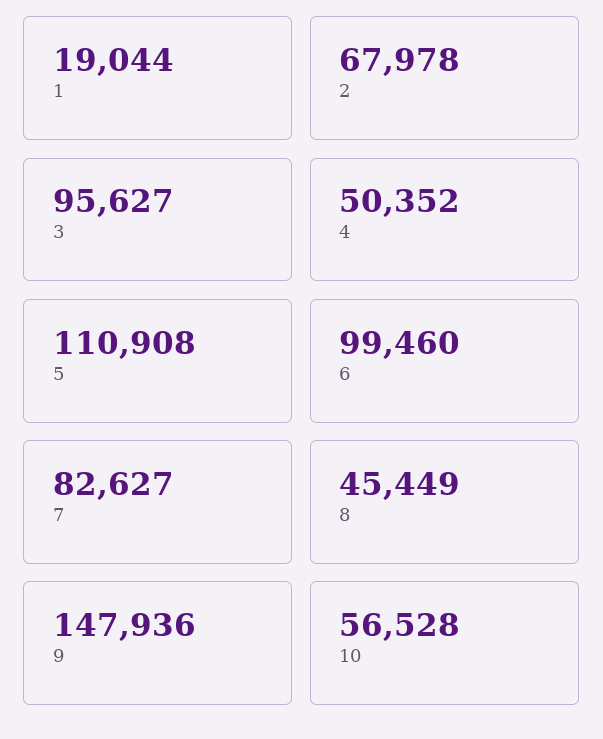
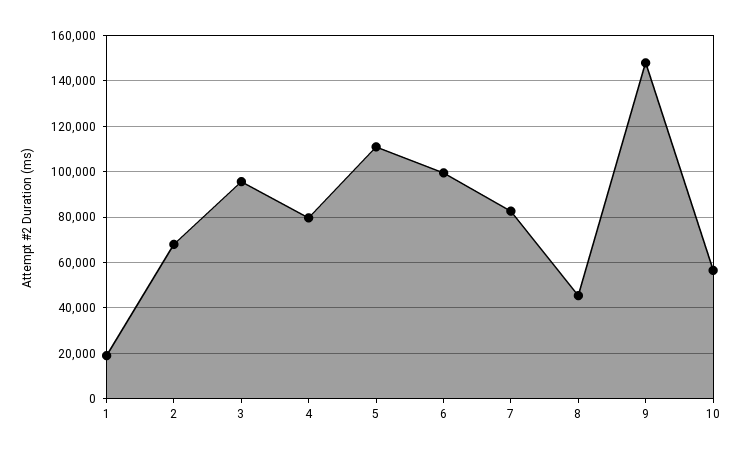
  {
    "1": 19044,
    "2": 67978,
    "3": 95627,
-   "4": 50352,
+   "4": 80000,
    "5": 110908,
    "6": 99460,
    "7": 82627,
    "8": 45449,
    "9": 147936,
    "10": 56528
  }

